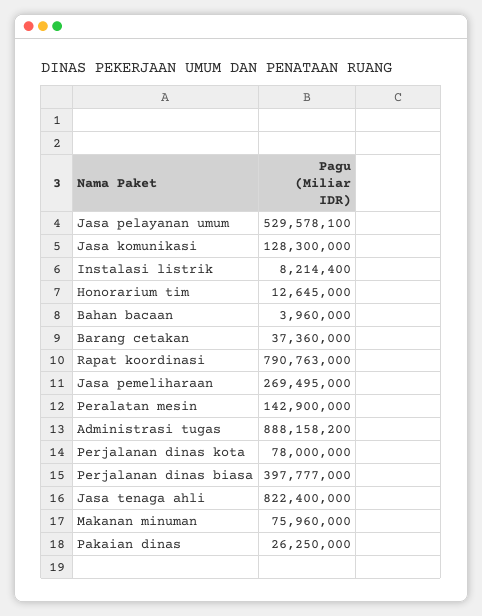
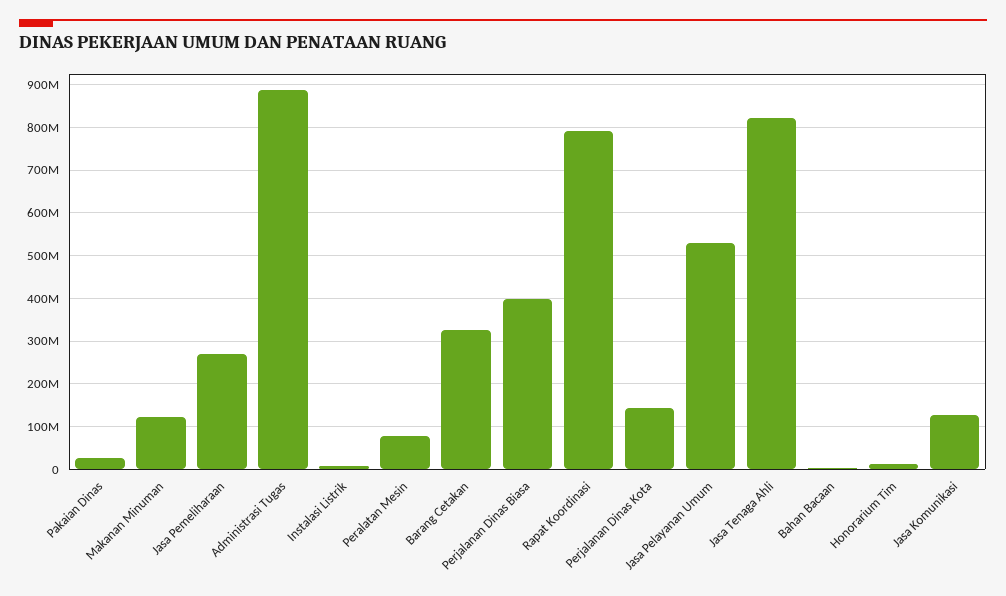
  {
    "Jasa pelayanan umum": 529578100,
    "Jasa komunikasi": 128300000,
    "Instalasi listrik": 8214400,
    "Honorarium tim": 12645000,
    "Bahan bacaan": 3960000,
-   "Barang cetakan": 37360000,
+   "Barang cetakan": 320000000,
    "Rapat koordinasi": 790763000,
    "Jasa pemeliharaan": 269495000,
-   "Peralatan mesin": 142900000,
+   "Peralatan mesin": 80000000,
    "Administrasi tugas": 888158200,
-   "Perjalanan dinas kota": 78000000,
+   "Perjalanan dinas kota": 140000000,
    "Perjalanan dinas biasa": 397777000,
    "Jasa tenaga ahli": 822400000,
-   "Makanan minuman": 75960000,
+   "Makanan minuman": 120000000,
    "Pakaian dinas": 26250000
  }

